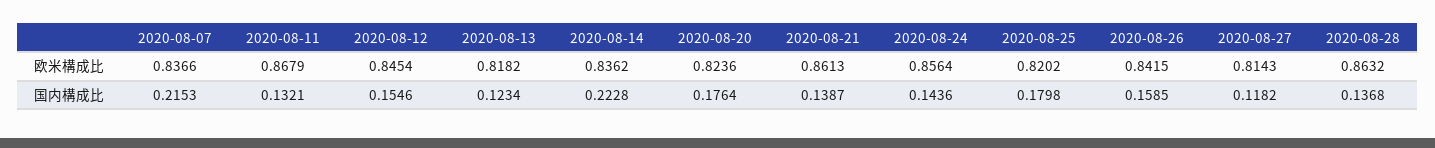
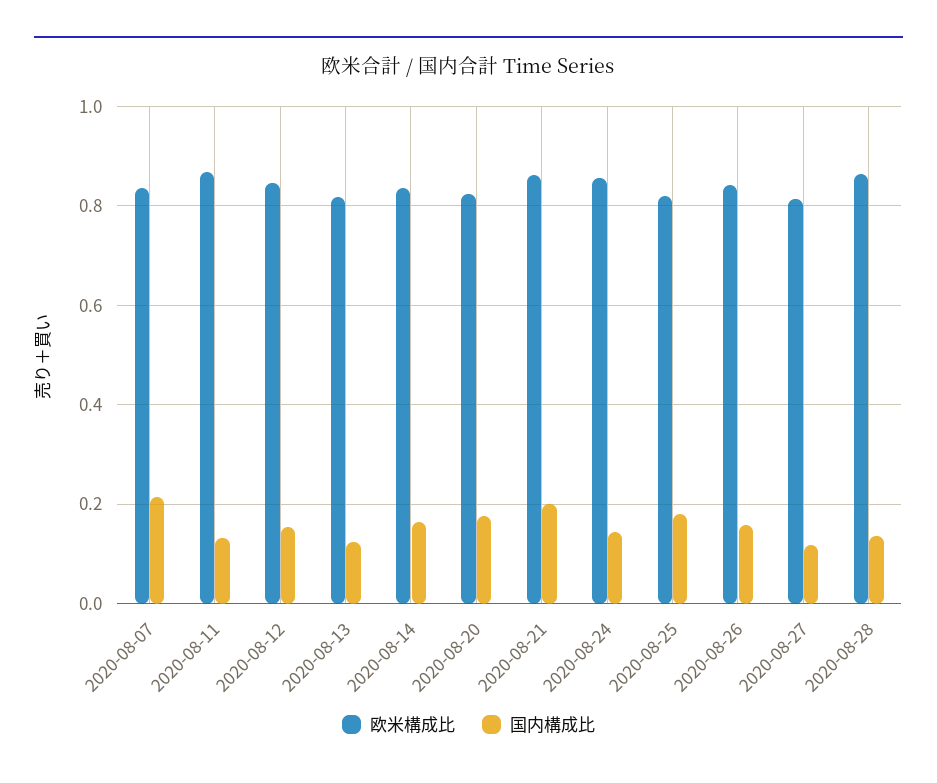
  {
    "欧米構成比": {
      "2020-08-07": 0.8366,
      "2020-08-11": 0.8679,
      "2020-08-12": 0.8454,
      "2020-08-13": 0.8182,
      "2020-08-14": 0.8362,
      "2020-08-20": 0.8236,
      "2020-08-21": 0.8613,
      "2020-08-24": 0.8564,
      "2020-08-25": 0.8202,
      "2020-08-26": 0.8415,
      "2020-08-27": 0.8143,
      "2020-08-28": 0.8632
    },
    "国内構成比": {
      "2020-08-07": 0.2153,
      "2020-08-11": 0.1321,
      "2020-08-12": 0.1546,
      "2020-08-13": 0.1234,
-     "2020-08-14": 0.2228,
+     "2020-08-14": 0.16,
      "2020-08-20": 0.1764,
-     "2020-08-21": 0.1387,
+     "2020-08-21": 0.2,
      "2020-08-24": 0.1436,
      "2020-08-25": 0.1798,
      "2020-08-26": 0.1585,
      "2020-08-27": 0.1182,
      "2020-08-28": 0.1368
    }
  }

